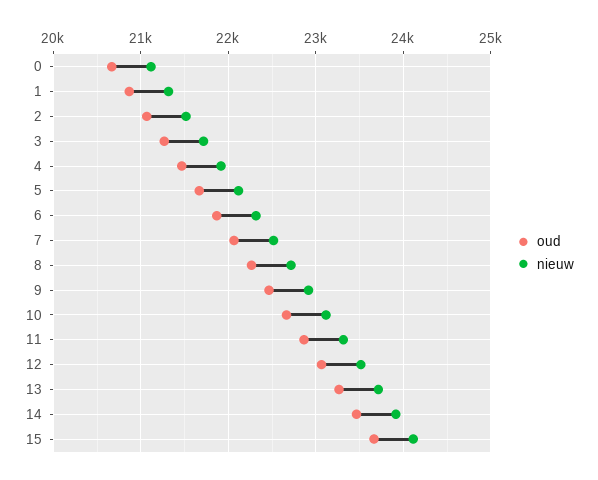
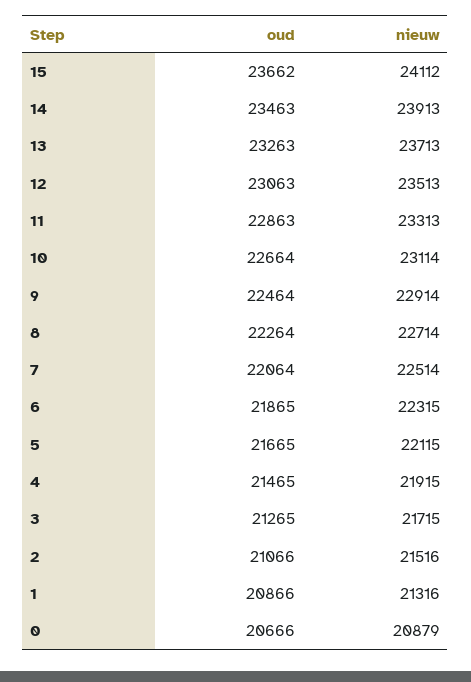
  {
    "oud": {
      "0": 20666,
      "1": 20866,
      "2": 21066,
      "3": 21265,
      "4": 21465,
      "5": 21665,
      "6": 21865,
      "7": 22064,
      "8": 22264,
      "9": 22464,
      "10": 22664,
      "11": 22863,
      "12": 23063,
      "13": 23263,
      "14": 23463,
      "15": 23662
    },
    "nieuw": {
-     "0": 21100,
+     "0": 20879,
      "1": 21316,
      "2": 21516,
      "3": 21715,
      "4": 21915,
      "5": 22115,
      "6": 22315,
      "7": 22514,
      "8": 22714,
      "9": 22914,
      "10": 23114,
      "11": 23313,
      "12": 23513,
      "13": 23713,
      "14": 23913,
      "15": 24112
    }
  }

